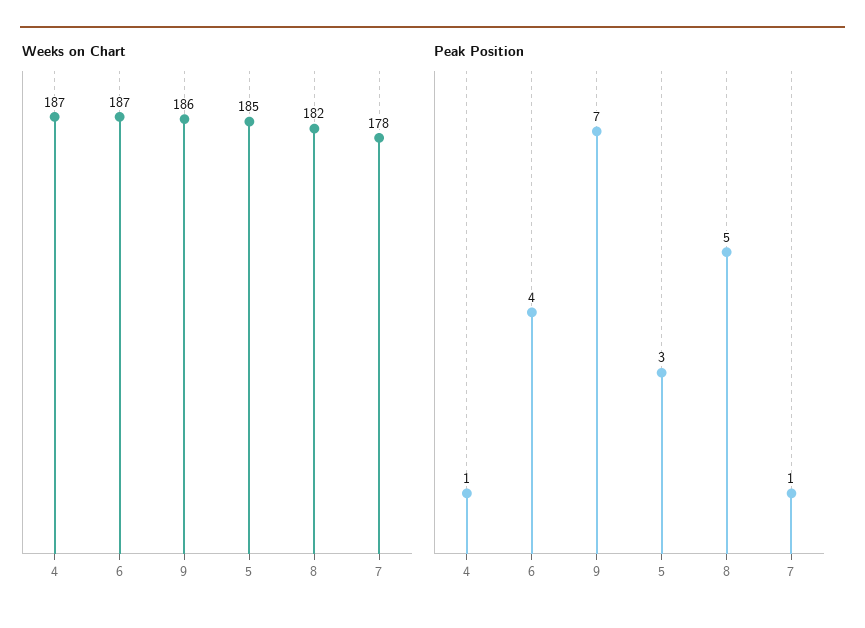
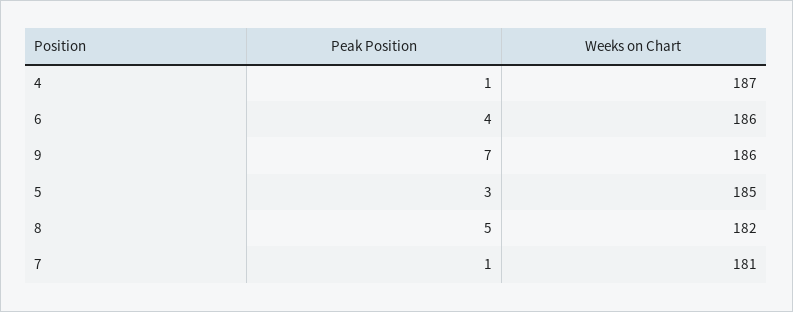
  {
    "Weeks on Chart": {
      "4": 187,
-     "6": 187,
+     "6": 186,
      "9": 186,
      "5": 185,
      "8": 182,
-     "7": 178
+     "7": 181
    },
    "Peak Position": {
      "4": 1,
      "6": 4,
      "9": 7,
      "5": 3,
      "8": 5,
      "7": 1
    }
  }

